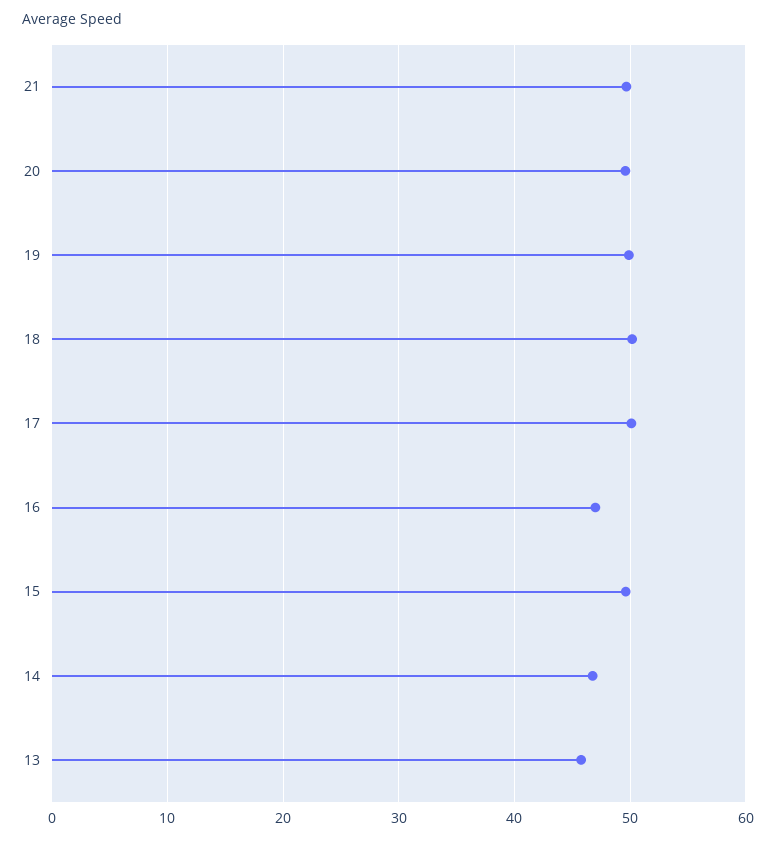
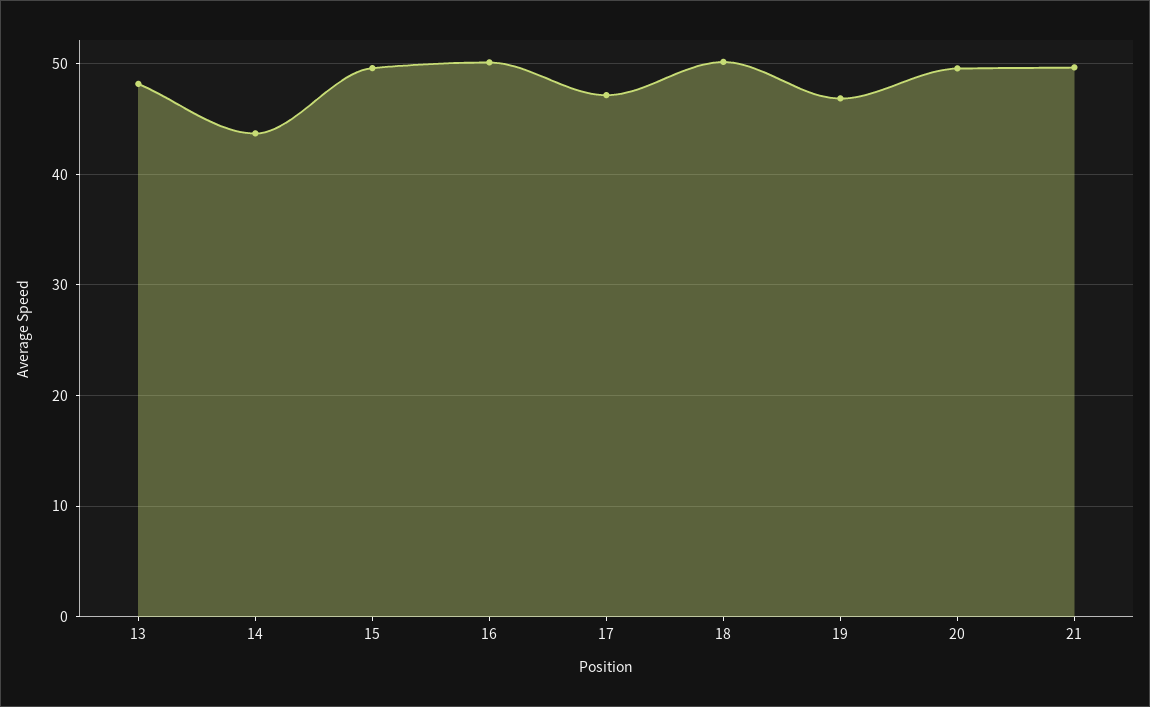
  {
    "21": 50,
    "20": 50,
-   "19": 50,
+   "19": 47,
    "18": 50,
-   "17": 50,
+   "17": 47,
-   "16": 47,
+   "16": 50,
    "15": 50,
-   "14": 47,
+   "14": 44,
-   "13": 46
+   "13": 48
  }

